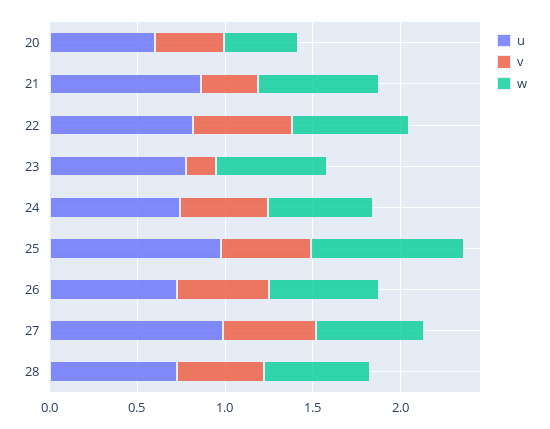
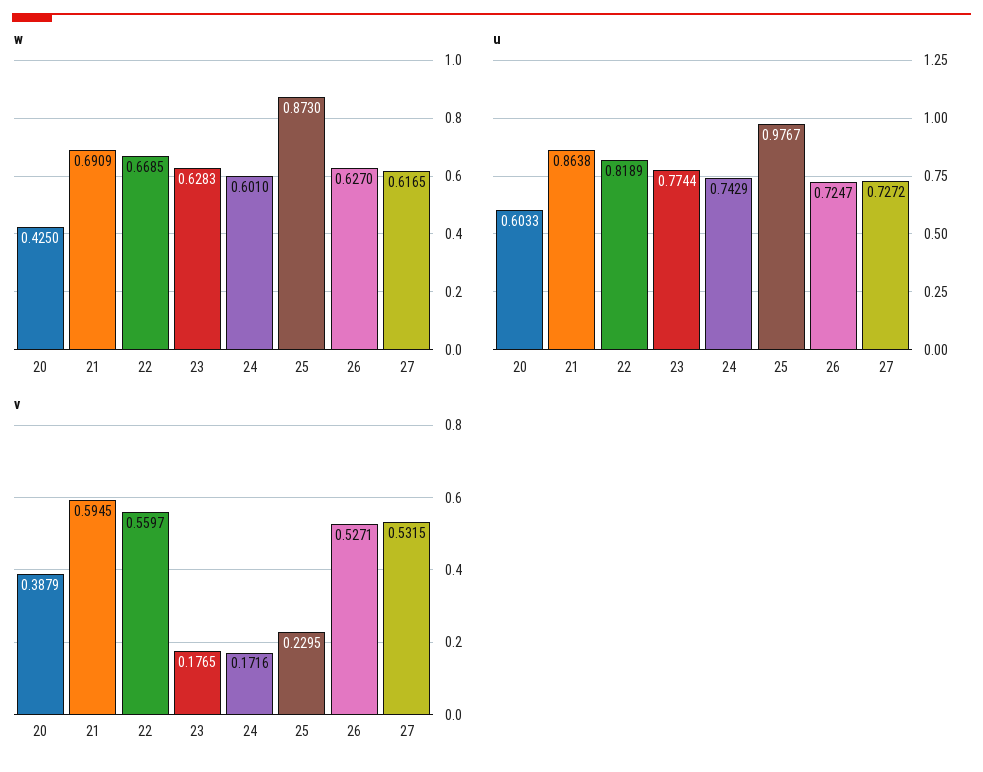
  {
    "u": {
      "20": 0.6033,
      "21": 0.8638,
      "22": 0.8189,
      "23": 0.7744,
      "24": 0.7429,
      "25": 0.9767,
      "26": 0.7247,
-     "27": 1,
+     "27": 0.7272
-     "28": 0.7
    },
    "v": {
      "20": 0.3879,
-     "21": 0.3,
+     "21": 0.5945,
      "22": 0.5597,
      "23": 0.1765,
-     "24": 0.5,
+     "24": 0.1716,
-     "25": 0.5,
+     "25": 0.2295,
      "26": 0.5271,
-     "27": 0.5315,
+     "27": 0.5315
-     "28": 0.5
    },
    "w": {
      "20": 0.425,
      "21": 0.6909,
      "22": 0.6685,
      "23": 0.6283,
      "24": 0.601,
      "25": 0.873,
      "26": 0.627,
-     "27": 0.6165,
+     "27": 0.6165
-     "28": 0.6
    }
  }

